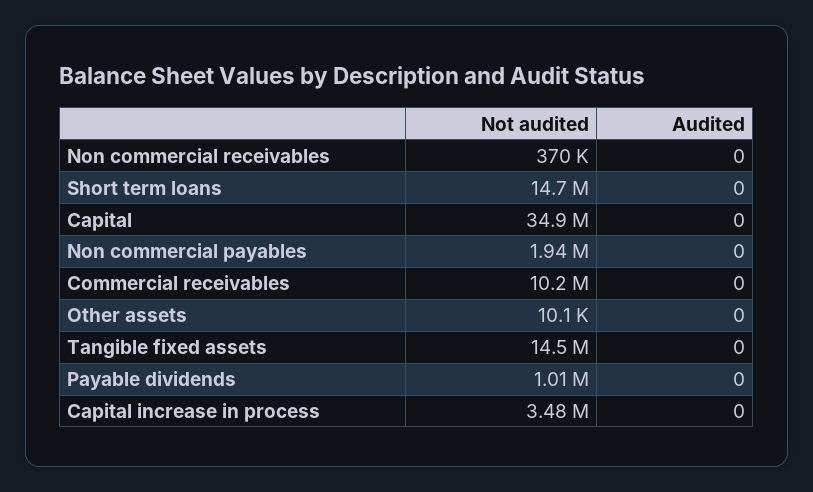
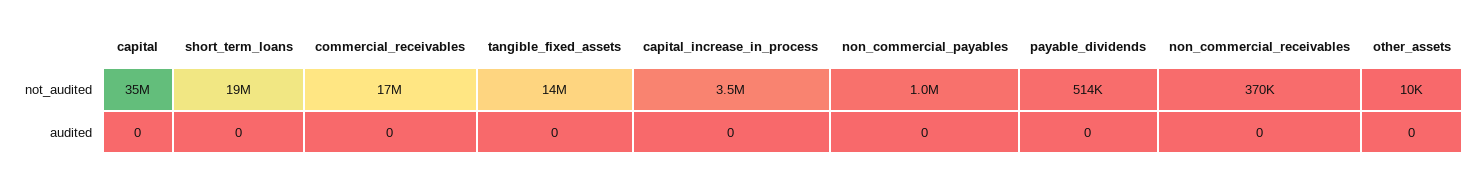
  {
    "Not audited": {
      "Non commercial receivables": 370000,
-     "Short term loans": 14700000,
+     "Short term loans": 19000000,
      "Capital": 34900000,
-     "Non commercial payables": 1940000,
+     "Non commercial payables": 1000000,
-     "Commercial receivables": 10200000,
+     "Commercial receivables": 17000000,
      "Other assets": 10100,
      "Tangible fixed assets": 14500000,
-     "Payable dividends": 1010000,
+     "Payable dividends": 514000,
      "Capital increase in process": 3480000
    },
    "Audited": {
      "Non commercial receivables": 0,
      "Short term loans": 0,
      "Capital": 0,
      "Non commercial payables": 0,
      "Commercial receivables": 0,
      "Other assets": 0,
      "Tangible fixed assets": 0,
      "Payable dividends": 0,
      "Capital increase in process": 0
    }
  }

